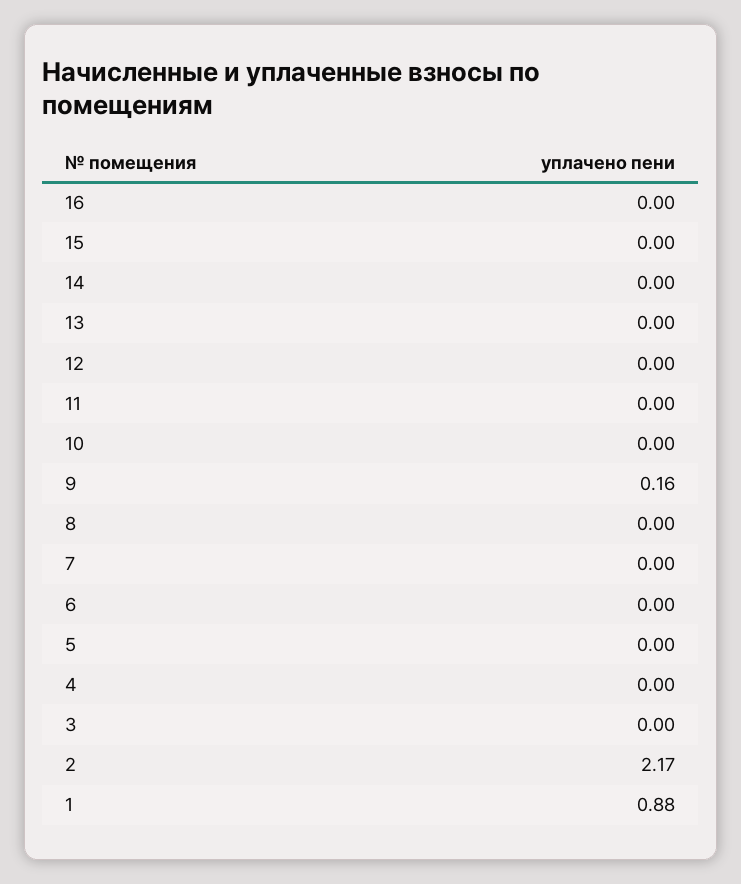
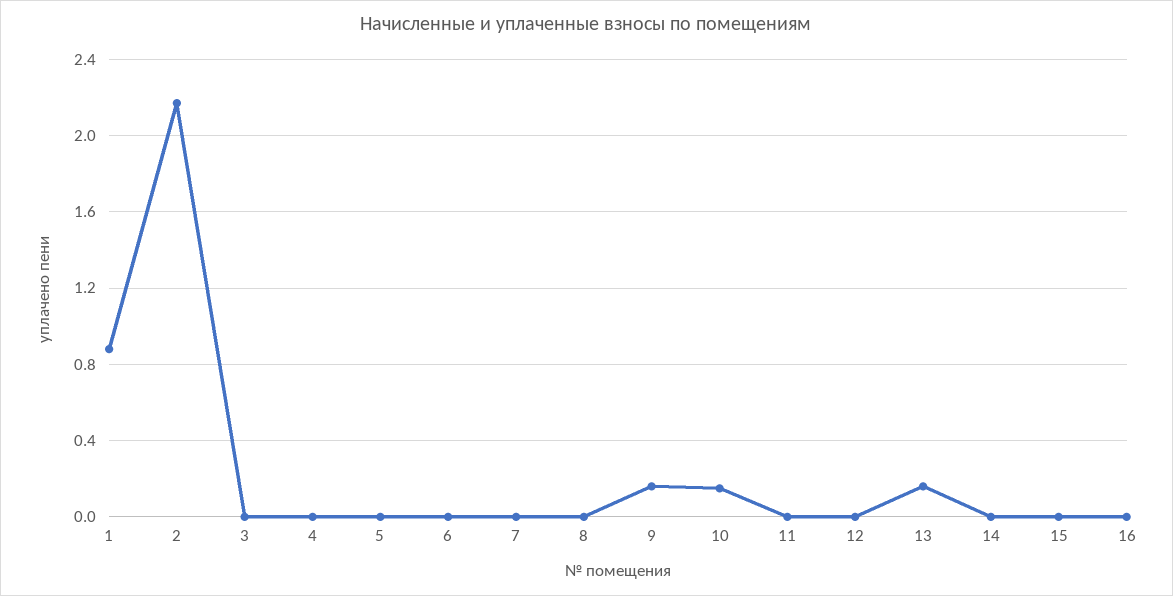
  {
    "16": 0,
    "15": 0,
    "14": 0,
-   "13": 0,
+   "13": 0.15,
    "12": 0,
    "11": 0,
-   "10": 0,
+   "10": 0.15,
    "9": 0.16,
    "8": 0,
    "7": 0,
    "6": 0,
    "5": 0,
    "4": 0,
    "3": 0,
    "2": 2.17,
    "1": 0.88
  }

